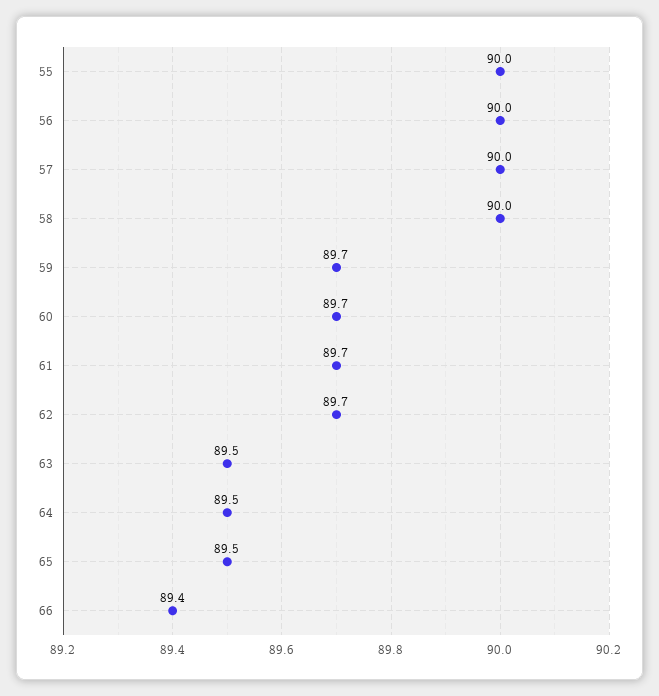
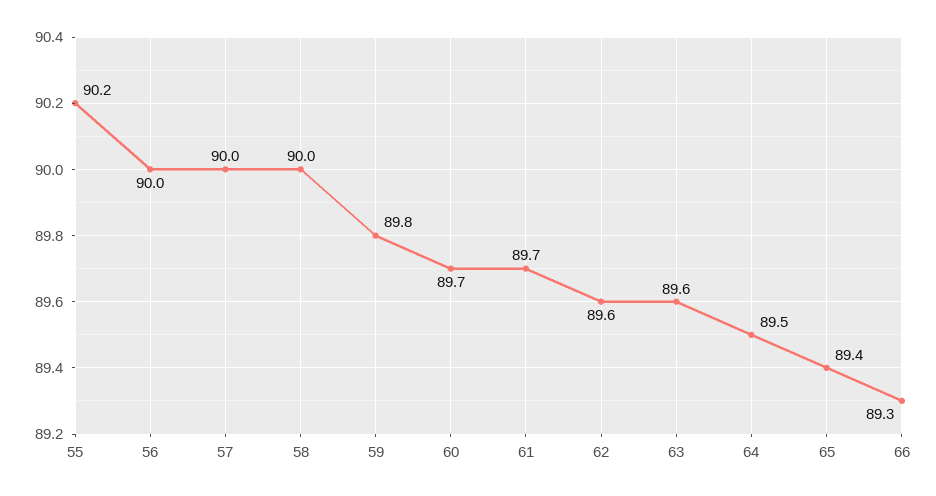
  {
-   "55": 90,
+   "55": 90.2,
    "56": 90,
    "57": 90,
    "58": 90,
-   "59": 89.7,
+   "59": 89.8,
    "60": 89.7,
    "61": 89.7,
-   "62": 89.7,
+   "62": 89.6,
-   "63": 89.5,
+   "63": 89.6,
    "64": 89.5,
-   "65": 89.5,
+   "65": 89.4,
-   "66": 89.4
+   "66": 89.3
  }

